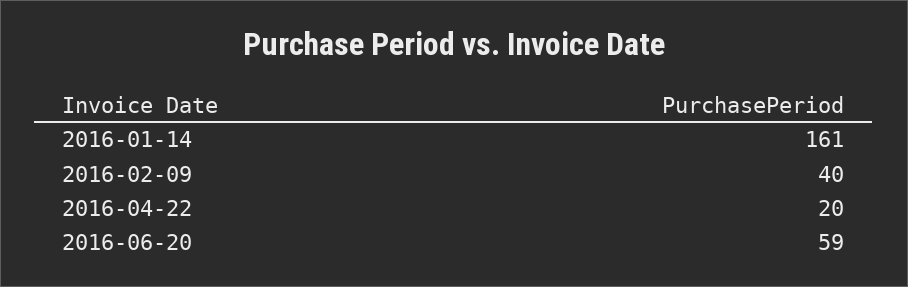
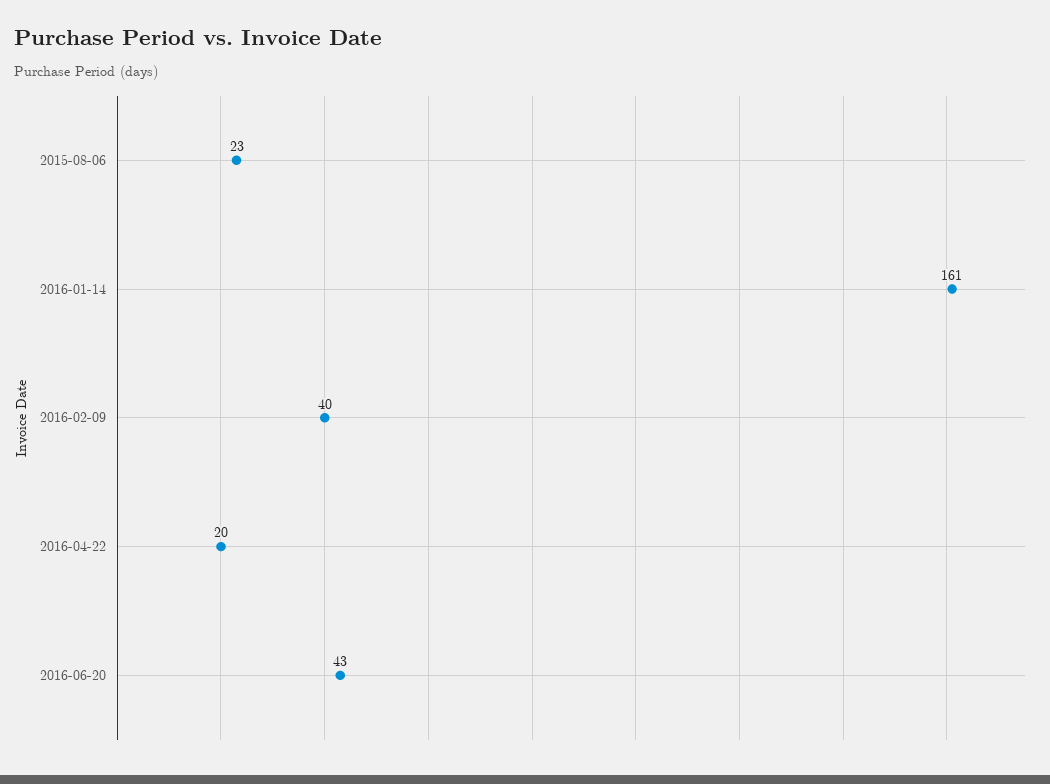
  {
    "2016-01-14": 161,
    "2016-02-09": 40,
    "2016-04-22": 20,
-   "2016-06-20": 59
+   "2016-06-20": 43,
+   "2015-08-06": 23
  }

